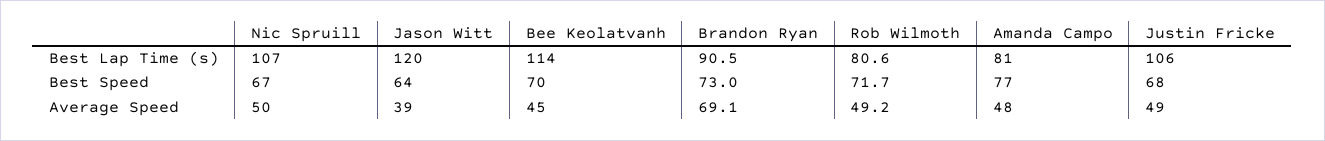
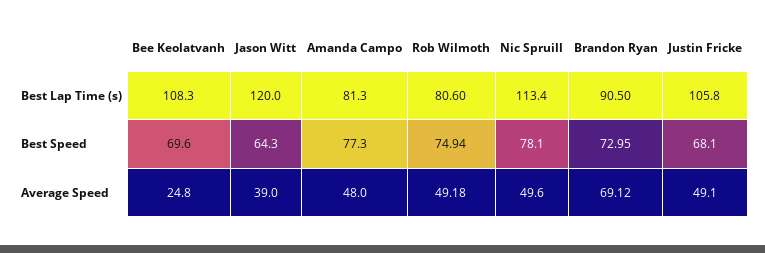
  {
    "Nic Spruill": {
-     "Best Lap Time (s)": 107,
+     "Best Lap Time (s)": 113.4,
-     "Best Speed": 67,
+     "Best Speed": 78.1,
      "Average Speed": 49.6
    },
    "Jason Witt": {
      "Best Lap Time (s)": 120,
      "Best Speed": 64.3,
      "Average Speed": 39
    },
    "Bee Keolatvanh": {
-     "Best Lap Time (s)": 114,
+     "Best Lap Time (s)": 108.3,
      "Best Speed": 69.6,
-     "Average Speed": 45
+     "Average Speed": 24.8
    },
    "Brandon Ryan": {
      "Best Lap Time (s)": 90.5,
      "Best Speed": 72.95,
      "Average Speed": 69.12
    },
    "Rob Wilmoth": {
      "Best Lap Time (s)": 80.6,
-     "Best Speed": 71.7,
+     "Best Speed": 74.94,
      "Average Speed": 49.18
    },
    "Amanda Campo": {
      "Best Lap Time (s)": 81.3,
      "Best Speed": 77.3,
      "Average Speed": 48
    },
    "Justin Fricke": {
      "Best Lap Time (s)": 105.8,
      "Best Speed": 68.1,
      "Average Speed": 49.1
    }
  }

